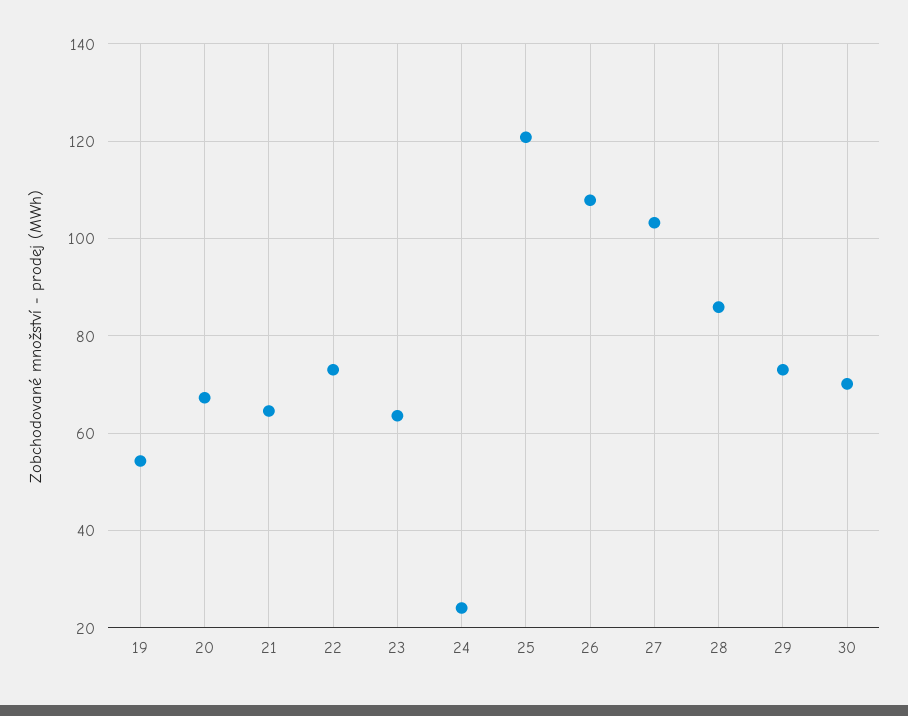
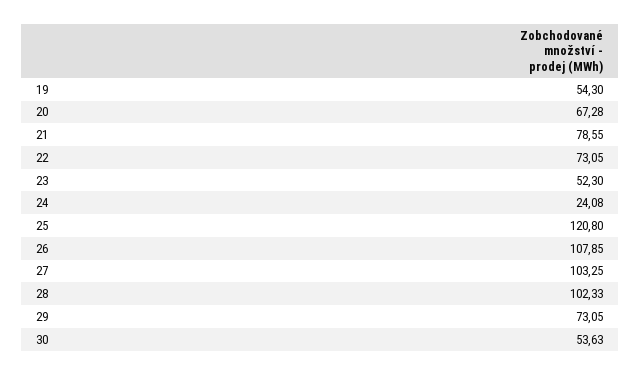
  {
    "19": 54.3,
    "20": 67.28,
-   "21": 64,
+   "21": 78.55,
    "22": 73.05,
-   "23": 64,
+   "23": 52.3,
    "24": 24.08,
    "25": 120.8,
    "26": 107.85,
    "27": 103.25,
-   "28": 86,
+   "28": 102.33,
    "29": 73.05,
-   "30": 70
+   "30": 53.63
  }

